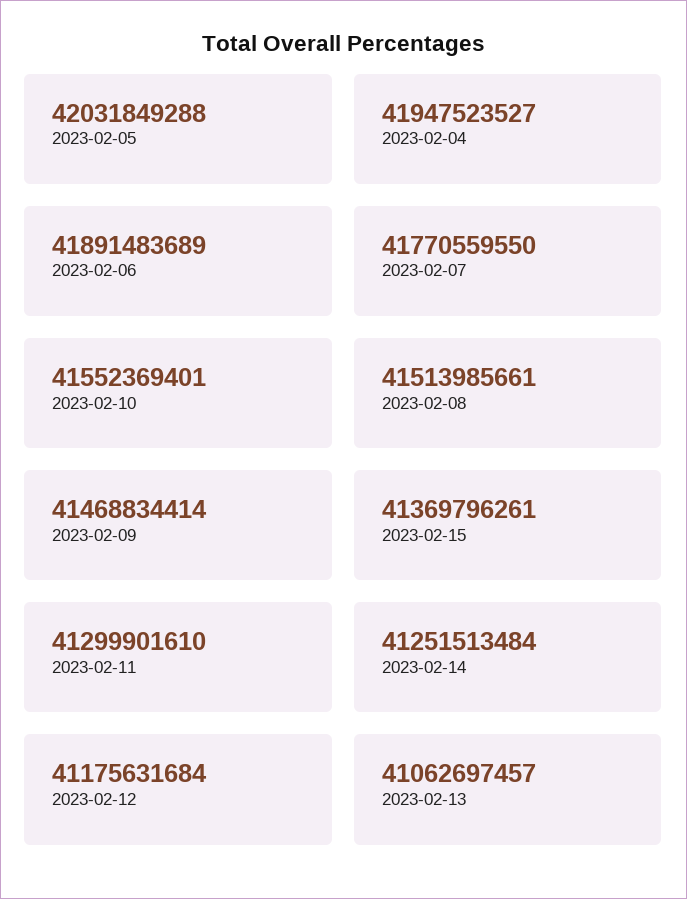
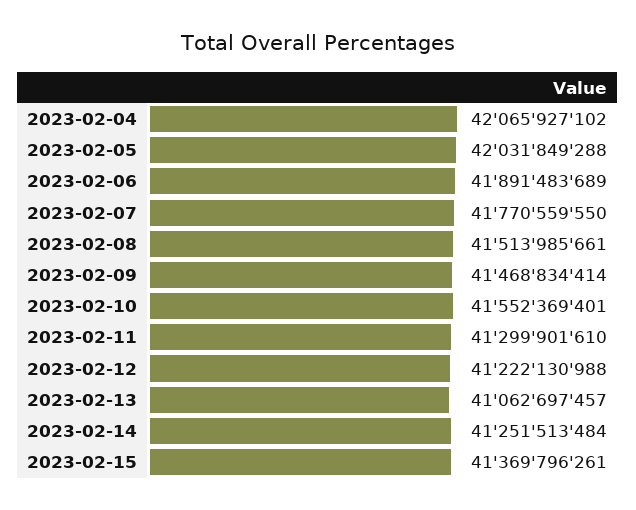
  {
    "2023-02-05": 42031849288,
-   "2023-02-04": 41947523527,
+   "2023-02-04": 42065927102,
    "2023-02-06": 41891483689,
    "2023-02-07": 41770559550,
    "2023-02-10": 41552369401,
    "2023-02-08": 41513985661,
    "2023-02-09": 41468834414,
    "2023-02-15": 41369796261,
    "2023-02-11": 41299901610,
    "2023-02-14": 41251513484,
-   "2023-02-12": 41175631684,
+   "2023-02-12": 41222130988,
    "2023-02-13": 41062697457
  }

